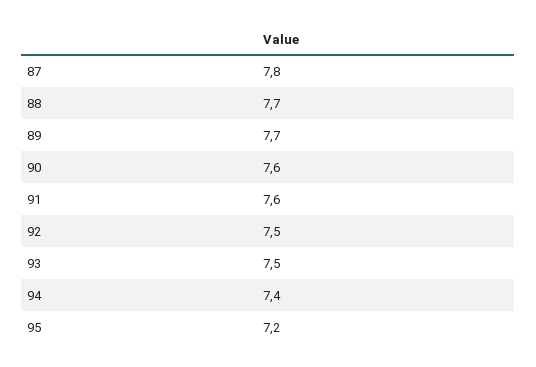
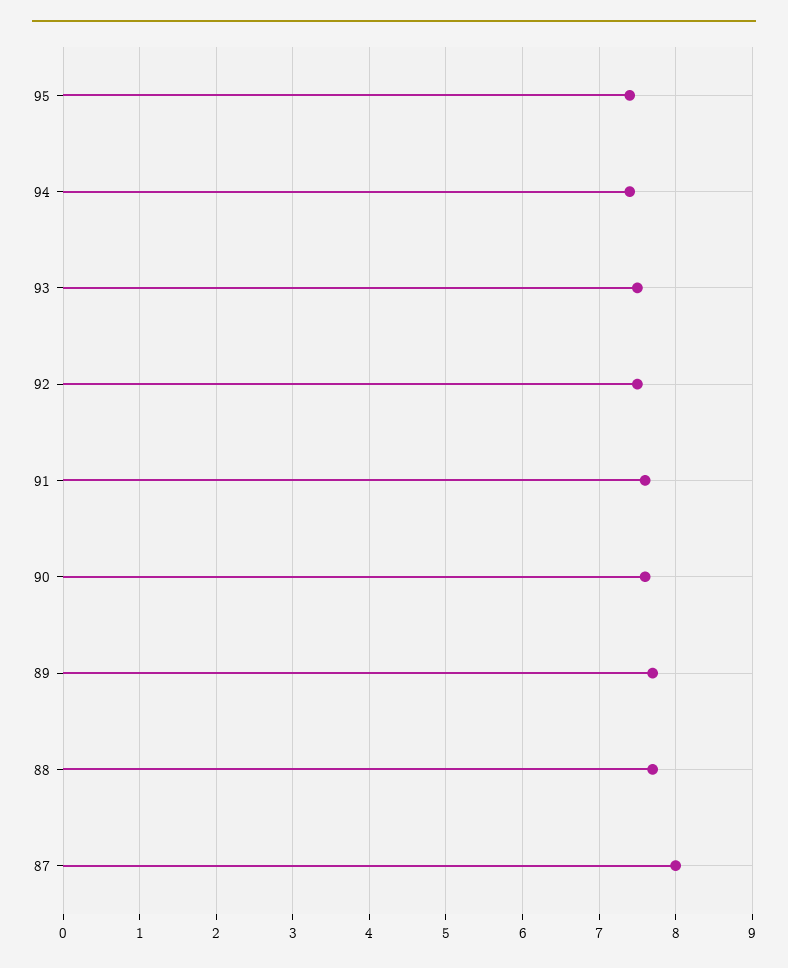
  {
-   "87": 7.8,
+   "87": 8,
    "88": 7.7,
    "89": 7.7,
    "90": 7.6,
    "91": 7.6,
    "92": 7.5,
    "93": 7.5,
    "94": 7.4,
-   "95": 7.2
+   "95": 7.4
  }

